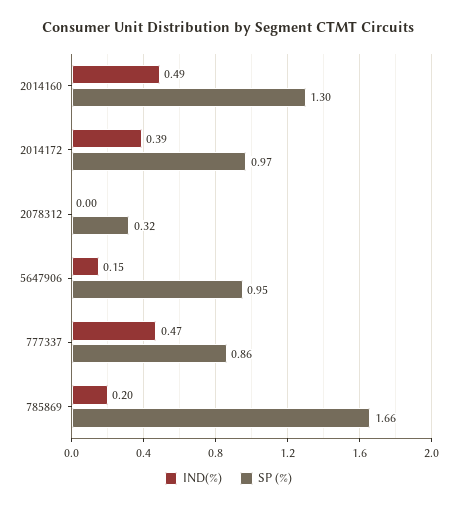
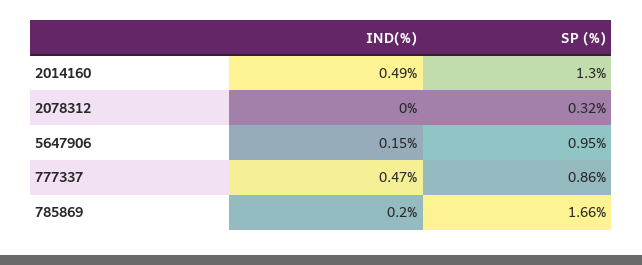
  {
    "IND(%)": {
      "2014160": 0.49,
-     "2014172": 0.39,
      "2078312": 0,
      "5647906": 0.15,
      "777337": 0.47,
      "785869": 0.2
    },
    "SP (%)": {
      "2014160": 1.3,
-     "2014172": 0.97,
      "2078312": 0.32,
      "5647906": 0.95,
      "777337": 0.86,
      "785869": 1.66
    }
  }

